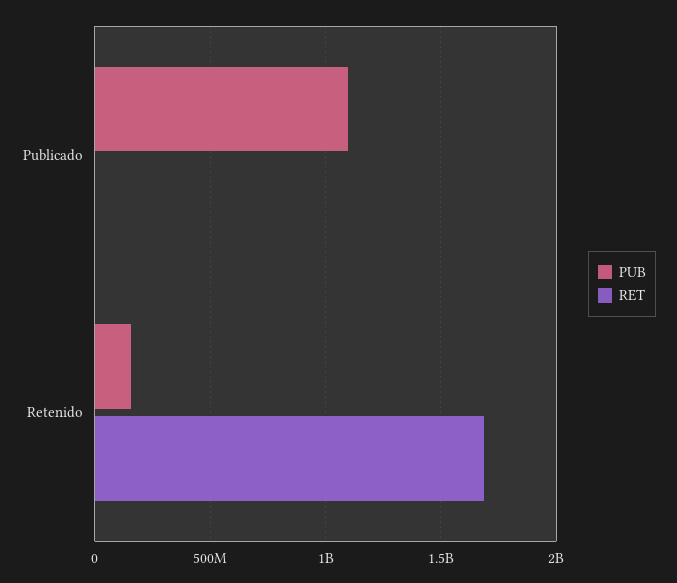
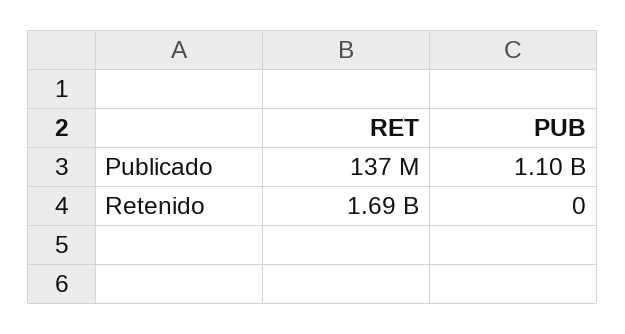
  {
    "PUB": {
      "Publicado": 1100000000,
-     "Retenido": 150000000
+     "Retenido": 0
    },
    "RET": {
-     "Publicado": 0,
+     "Publicado": 137000000,
      "Retenido": 1690000000
    }
  }

